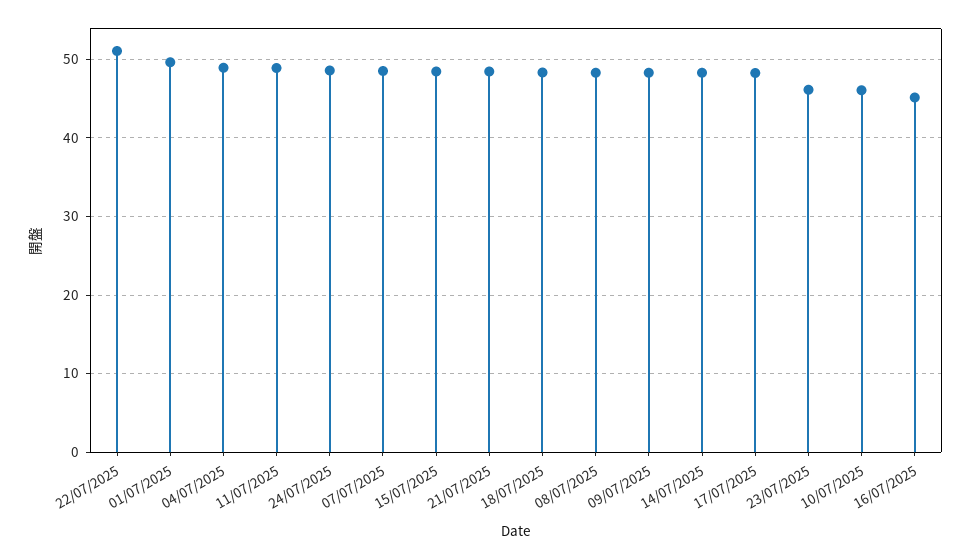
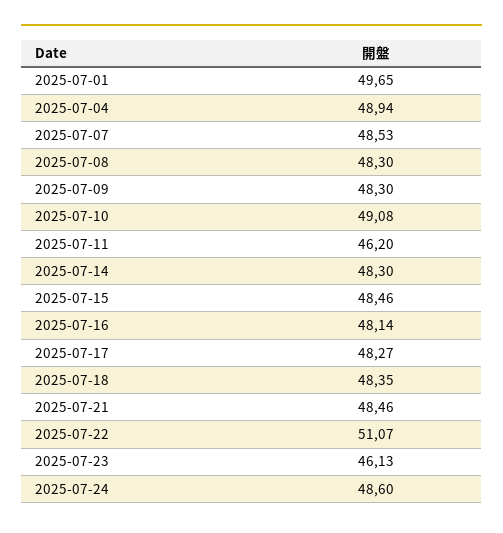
  {
    "22/07/2025": 51.07,
    "01/07/2025": 49.65,
    "04/07/2025": 48.94,
-   "11/07/2025": 49,
+   "11/07/2025": 46.2,
    "24/07/2025": 48.6,
    "07/07/2025": 48.53,
    "15/07/2025": 48.46,
    "21/07/2025": 48.46,
    "18/07/2025": 48.35,
    "08/07/2025": 48.3,
    "09/07/2025": 48.3,
    "14/07/2025": 48.3,
    "17/07/2025": 48.27,
    "23/07/2025": 46.13,
-   "10/07/2025": 46,
+   "10/07/2025": 49.08,
-   "16/07/2025": 45
+   "16/07/2025": 48.14
  }

